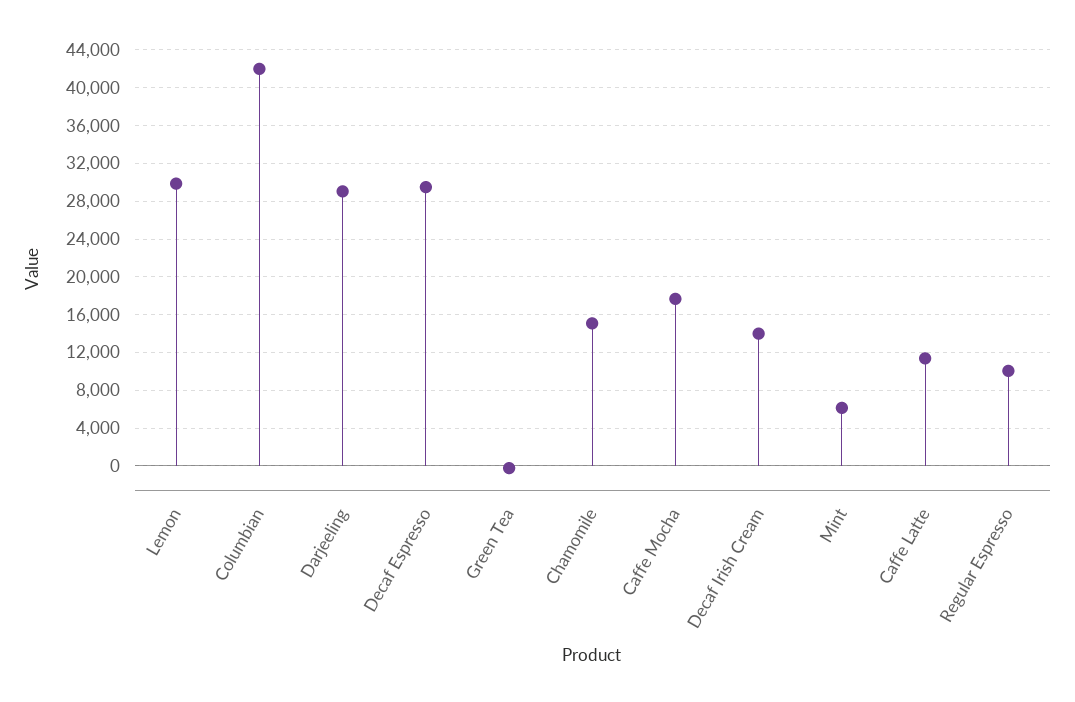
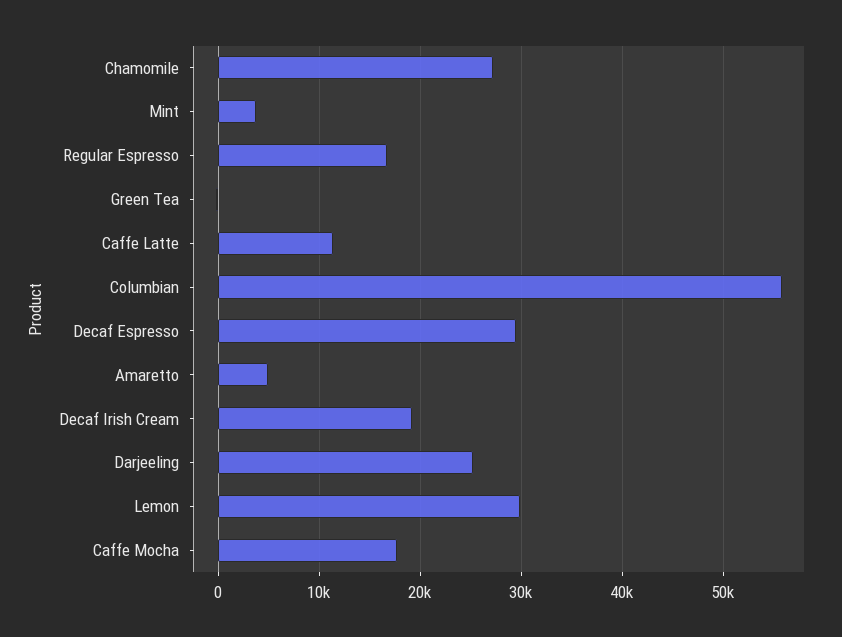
  {
    "Lemon": 30000,
-   "Columbian": 42000,
+   "Columbian": 56000,
-   "Darjeeling": 29000,
+   "Darjeeling": 25000,
    "Decaf Espresso": 30000,
    "Green Tea": 0,
-   "Chamomile": 15000,
+   "Chamomile": 27000,
    "Caffe Mocha": 18000,
-   "Decaf Irish Cream": 14000,
+   "Decaf Irish Cream": 19000,
-   "Mint": 6000,
+   "Mint": 4000,
    "Caffe Latte": 11000,
-   "Regular Espresso": 10000
+   "Regular Espresso": 17000,
+   "Amaretto": 5000
  }

